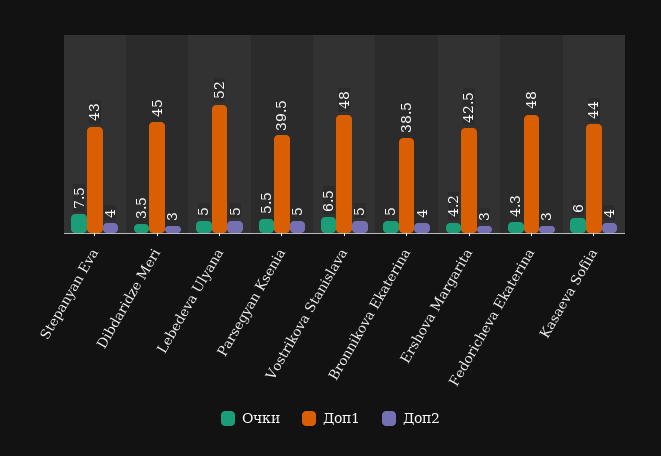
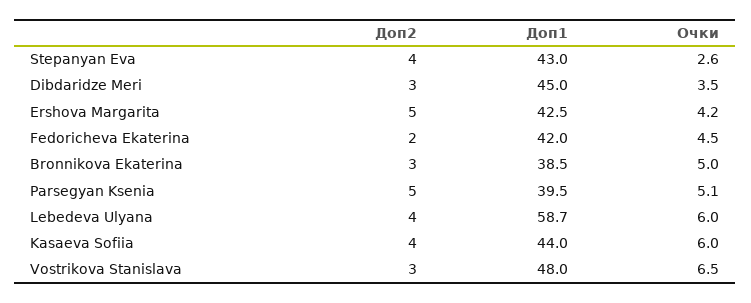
  {
    "Очки": {
-     "Stepanyan Eva": 7.5,
+     "Stepanyan Eva": 2.6,
      "Dibdaridze Meri": 3.5,
-     "Lebedeva Ulyana": 5,
+     "Lebedeva Ulyana": 6,
-     "Parsegyan Ksenia": 5.5,
+     "Parsegyan Ksenia": 5.1,
      "Vostrikova Stanislava": 6.5,
      "Bronnikova Ekaterina": 5,
      "Ershova Margarita": 4.2,
-     "Fedoricheva Ekaterina": 4.3,
+     "Fedoricheva Ekaterina": 4.5,
      "Kasaeva Sofiia": 6
    },
    "Доп1": {
      "Stepanyan Eva": 43,
      "Dibdaridze Meri": 45,
-     "Lebedeva Ulyana": 52,
+     "Lebedeva Ulyana": 58.7,
      "Parsegyan Ksenia": 39.5,
      "Vostrikova Stanislava": 48,
      "Bronnikova Ekaterina": 38.5,
      "Ershova Margarita": 42.5,
-     "Fedoricheva Ekaterina": 48,
+     "Fedoricheva Ekaterina": 42,
      "Kasaeva Sofiia": 44
    },
    "Доп2": {
      "Stepanyan Eva": 4,
      "Dibdaridze Meri": 3,
-     "Lebedeva Ulyana": 5,
+     "Lebedeva Ulyana": 4,
      "Parsegyan Ksenia": 5,
-     "Vostrikova Stanislava": 5,
+     "Vostrikova Stanislava": 3,
-     "Bronnikova Ekaterina": 4,
+     "Bronnikova Ekaterina": 3,
-     "Ershova Margarita": 3,
+     "Ershova Margarita": 5,
-     "Fedoricheva Ekaterina": 3,
+     "Fedoricheva Ekaterina": 2,
      "Kasaeva Sofiia": 4
    }
  }

